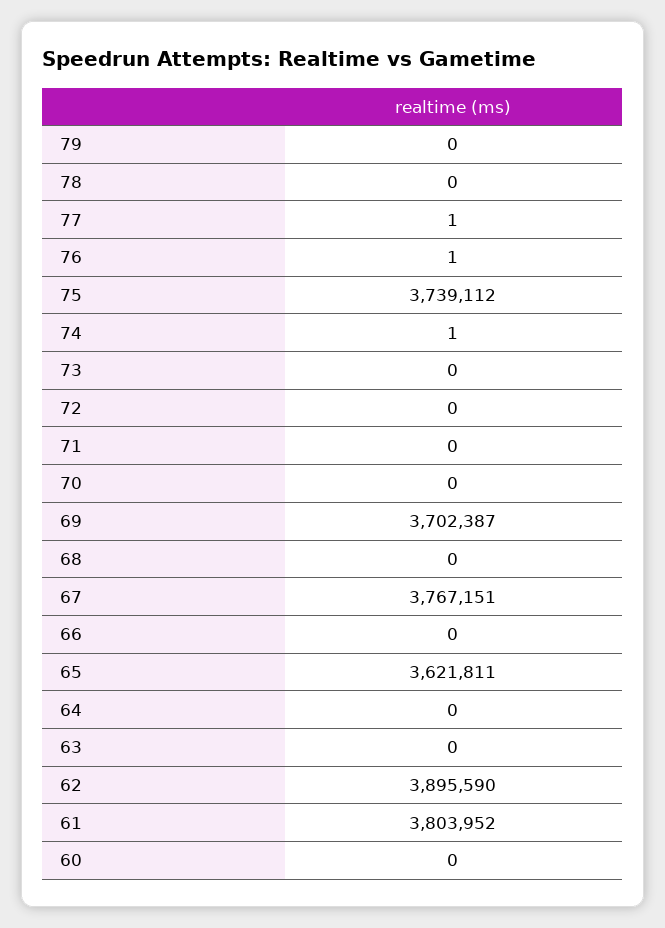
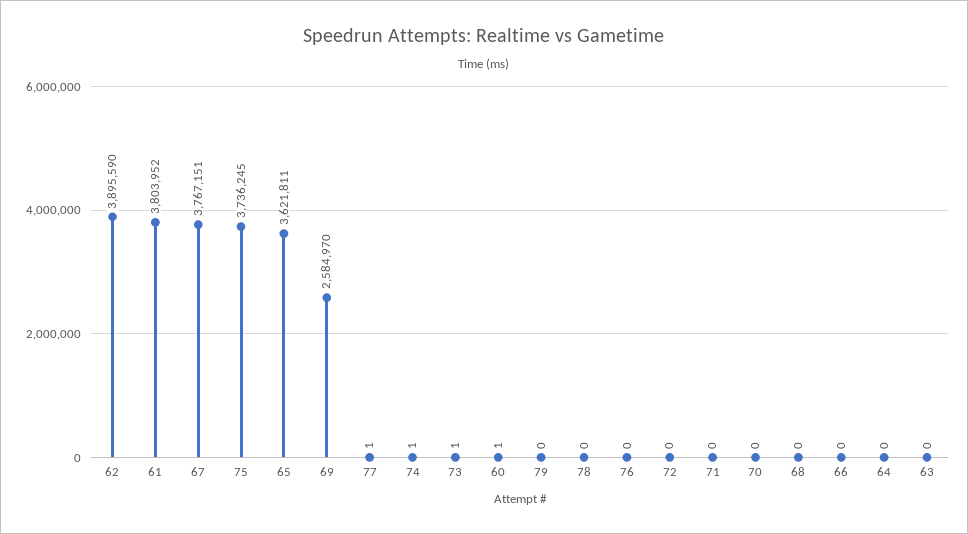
  {
    "79": 0,
    "78": 0,
    "77": 1,
-   "76": 1,
+   "76": 0,
-   "75": 3739112,
+   "75": 3736245,
    "74": 1,
-   "73": 0,
+   "73": 1,
    "72": 0,
    "71": 0,
    "70": 0,
-   "69": 3702387,
+   "69": 2584970,
    "68": 0,
    "67": 3767151,
    "66": 0,
    "65": 3621811,
    "64": 0,
    "63": 0,
    "62": 3895590,
    "61": 3803952,
-   "60": 0
+   "60": 1
  }

